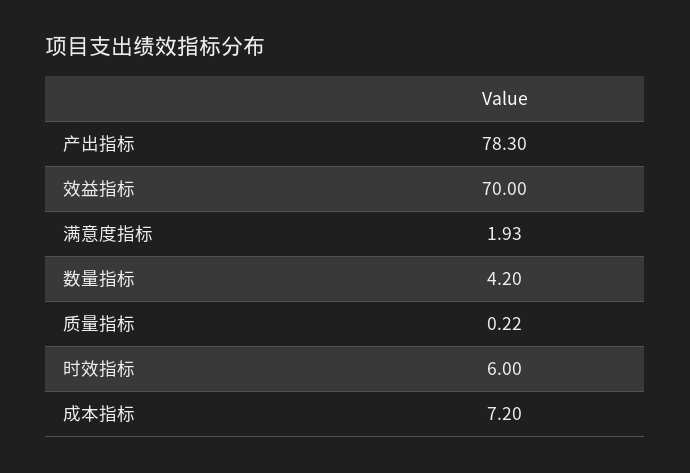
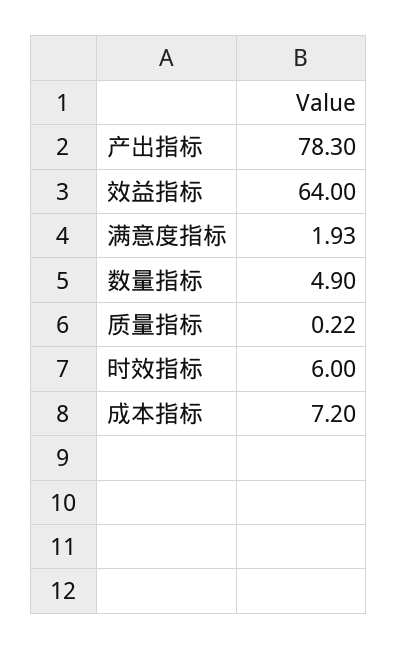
  {
    "产出指标": 78.3,
-   "效益指标": 70,
+   "效益指标": 64,
    "满意度指标": 1.93,
-   "数量指标": 4.2,
+   "数量指标": 4.9,
    "质量指标": 0.22,
    "时效指标": 6,
    "成本指标": 7.2
  }

